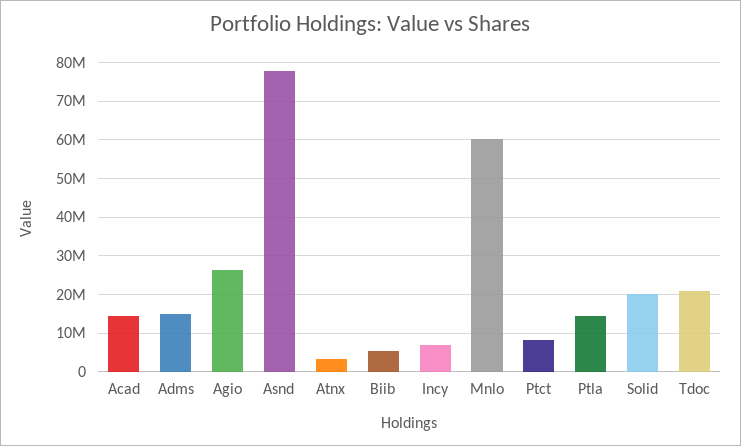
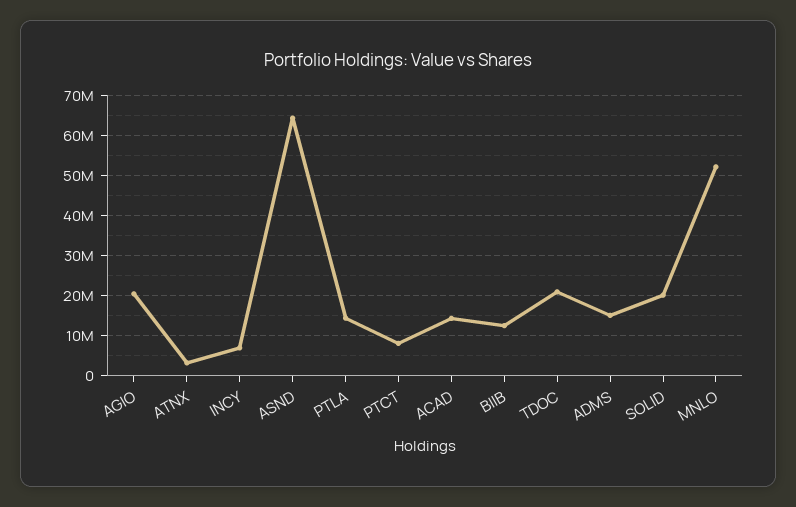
  {
    "Acad": 14000000,
    "Adms": 16000000,
-   "Agio": 26000000,
+   "Agio": 20000000,
-   "Asnd": 78000000,
+   "Asnd": 64000000,
    "Atnx": 4000000,
-   "Biib": 6000000,
+   "Biib": 12000000,
    "Incy": 6000000,
-   "Mnlo": 60000000,
+   "Mnlo": 52000000,
    "Ptct": 8000000,
    "Ptla": 14000000,
    "Solid": 20000000,
    "Tdoc": 20000000
  }

